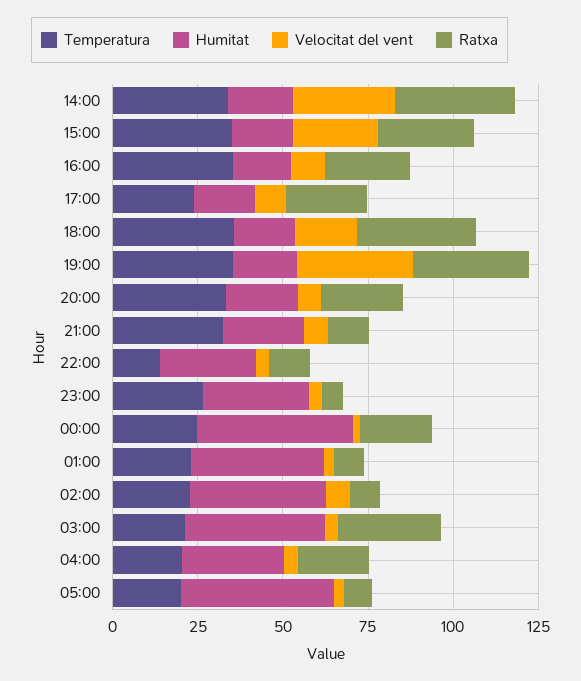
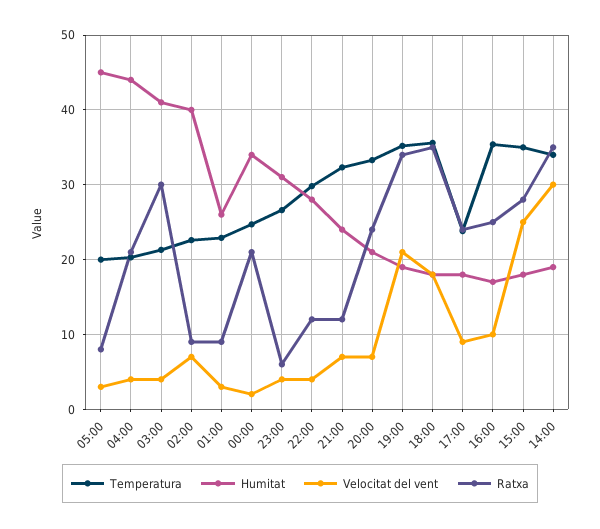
  {
    "Temperatura": {
      "14:00": 34,
      "15:00": 35,
      "16:00": 35,
      "17:00": 24,
      "18:00": 36,
      "19:00": 35,
      "20:00": 33,
      "21:00": 32,
-     "22:00": 15,
+     "22:00": 30,
      "23:00": 27,
      "00:00": 25,
      "01:00": 23,
      "02:00": 23,
      "03:00": 21,
      "04:00": 20,
      "05:00": 20
    },
    "Humitat": {
      "14:00": 19,
      "15:00": 18,
      "16:00": 17,
      "17:00": 18,
      "18:00": 18,
      "19:00": 19,
      "20:00": 21,
      "21:00": 24,
      "22:00": 28,
      "23:00": 31,
-     "00:00": 45,
+     "00:00": 34,
-     "01:00": 40,
+     "01:00": 26,
      "02:00": 40,
      "03:00": 41,
-     "04:00": 30,
+     "04:00": 44,
      "05:00": 45
    },
    "Velocitat del vent": {
      "14:00": 30,
      "15:00": 25,
      "16:00": 10,
      "17:00": 9,
      "18:00": 18,
-     "19:00": 35,
+     "19:00": 21,
      "20:00": 7,
      "21:00": 7,
      "22:00": 4,
      "23:00": 4,
      "00:00": 2,
      "01:00": 3,
      "02:00": 7,
      "03:00": 4,
      "04:00": 4,
      "05:00": 3
    },
    "Ratxa": {
      "14:00": 35,
      "15:00": 28,
      "16:00": 25,
      "17:00": 24,
      "18:00": 35,
      "19:00": 34,
      "20:00": 24,
      "21:00": 12,
      "22:00": 12,
      "23:00": 6,
      "00:00": 21,
      "01:00": 9,
      "02:00": 9,
      "03:00": 30,
      "04:00": 21,
      "05:00": 8
    }
  }

